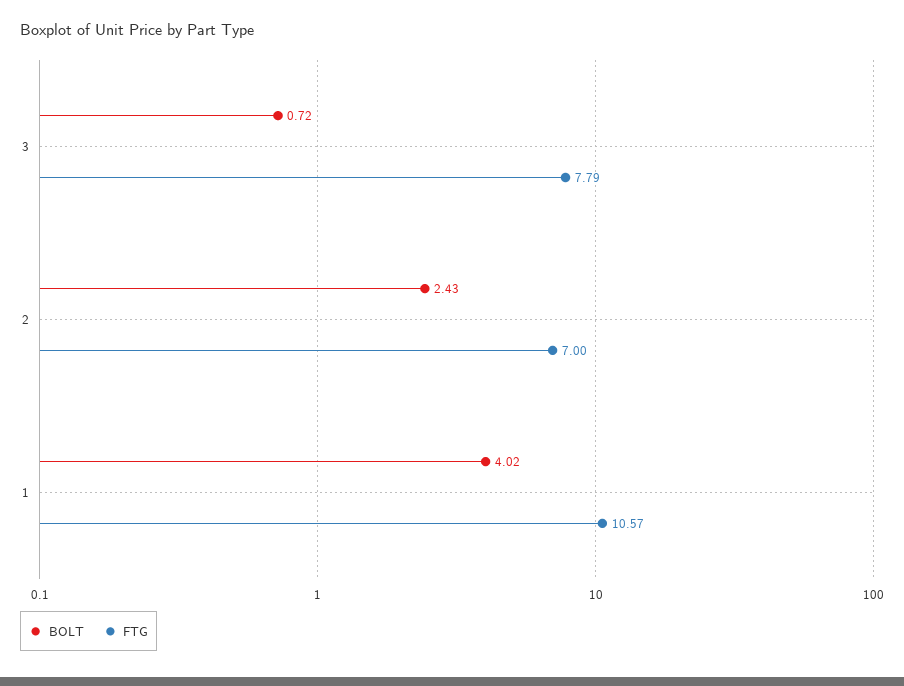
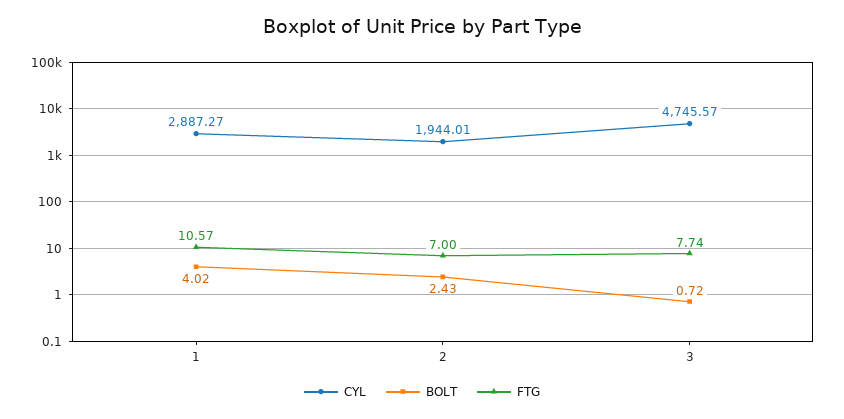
  {
    "BOLT": {
      "3": 0.72,
      "2": 2.43,
      "1": 4.02
    },
    "FTG": {
-     "3": 7.79,
+     "3": 7.74,
      "2": 7,
      "1": 10.57
-   }
+   },
+   "CYL": {
+     "1": 2887.27,
+     "2": 1944.01,
+     "3": 4745.57
+   }
  }

